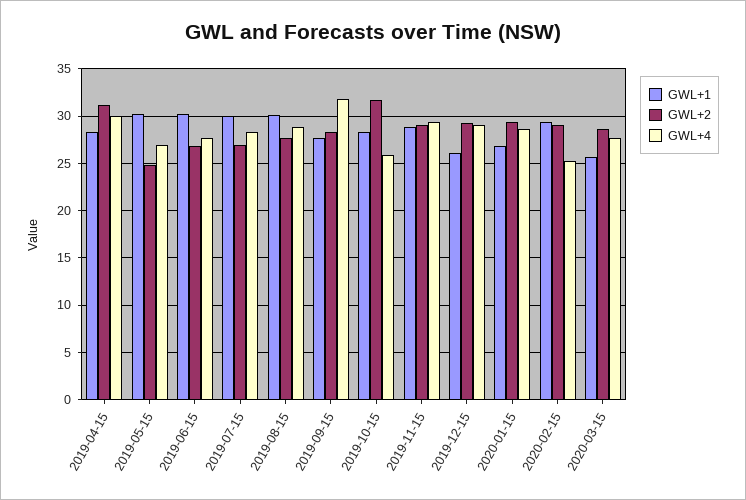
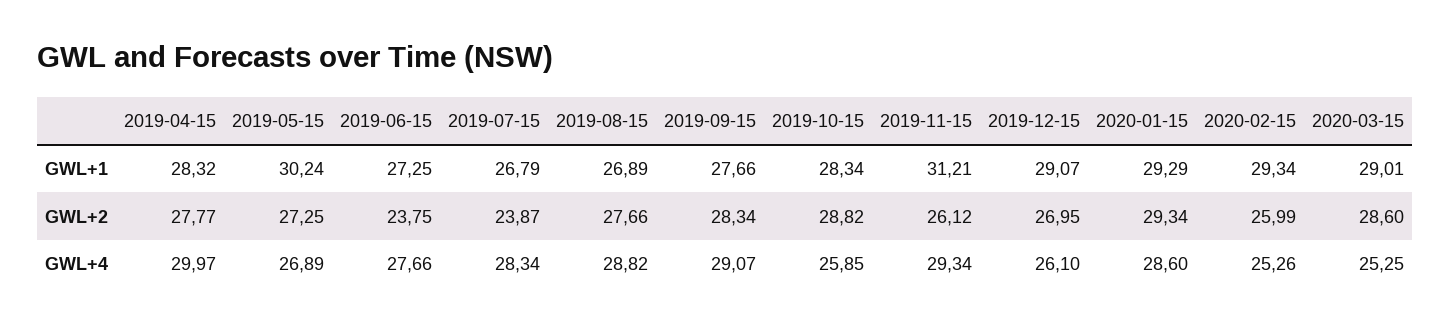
  {
    "GWL+1": {
      "2019-04-15": 28.32,
      "2019-05-15": 30.24,
-     "2019-06-15": 30,
+     "2019-06-15": 27.25,
-     "2019-07-15": 30,
+     "2019-07-15": 26.79,
-     "2019-08-15": 30,
+     "2019-08-15": 26.89,
      "2019-09-15": 27.66,
      "2019-10-15": 28.34,
-     "2019-11-15": 29,
+     "2019-11-15": 31.21,
-     "2019-12-15": 26,
+     "2019-12-15": 29.07,
-     "2020-01-15": 27,
+     "2020-01-15": 29.29,
      "2020-02-15": 29.34,
-     "2020-03-15": 26
+     "2020-03-15": 29.01
    },
    "GWL+2": {
-     "2019-04-15": 31,
+     "2019-04-15": 27.77,
-     "2019-05-15": 25,
+     "2019-05-15": 27.25,
-     "2019-06-15": 27,
+     "2019-06-15": 23.75,
-     "2019-07-15": 27,
+     "2019-07-15": 23.87,
      "2019-08-15": 27.66,
      "2019-09-15": 28.34,
-     "2019-10-15": 32,
+     "2019-10-15": 28.82,
-     "2019-11-15": 29,
+     "2019-11-15": 26.12,
-     "2019-12-15": 29,
+     "2019-12-15": 26.95,
      "2020-01-15": 29.34,
-     "2020-02-15": 29,
+     "2020-02-15": 25.99,
      "2020-03-15": 28.6
    },
    "GWL+4": {
      "2019-04-15": 29.97,
      "2019-05-15": 26.89,
      "2019-06-15": 27.66,
      "2019-07-15": 28.34,
      "2019-08-15": 28.82,
-     "2019-09-15": 32,
+     "2019-09-15": 29.07,
      "2019-10-15": 25.85,
      "2019-11-15": 29.34,
-     "2019-12-15": 29,
+     "2019-12-15": 26.1,
      "2020-01-15": 28.6,
      "2020-02-15": 25.26,
-     "2020-03-15": 28
+     "2020-03-15": 25.25
    }
  }

